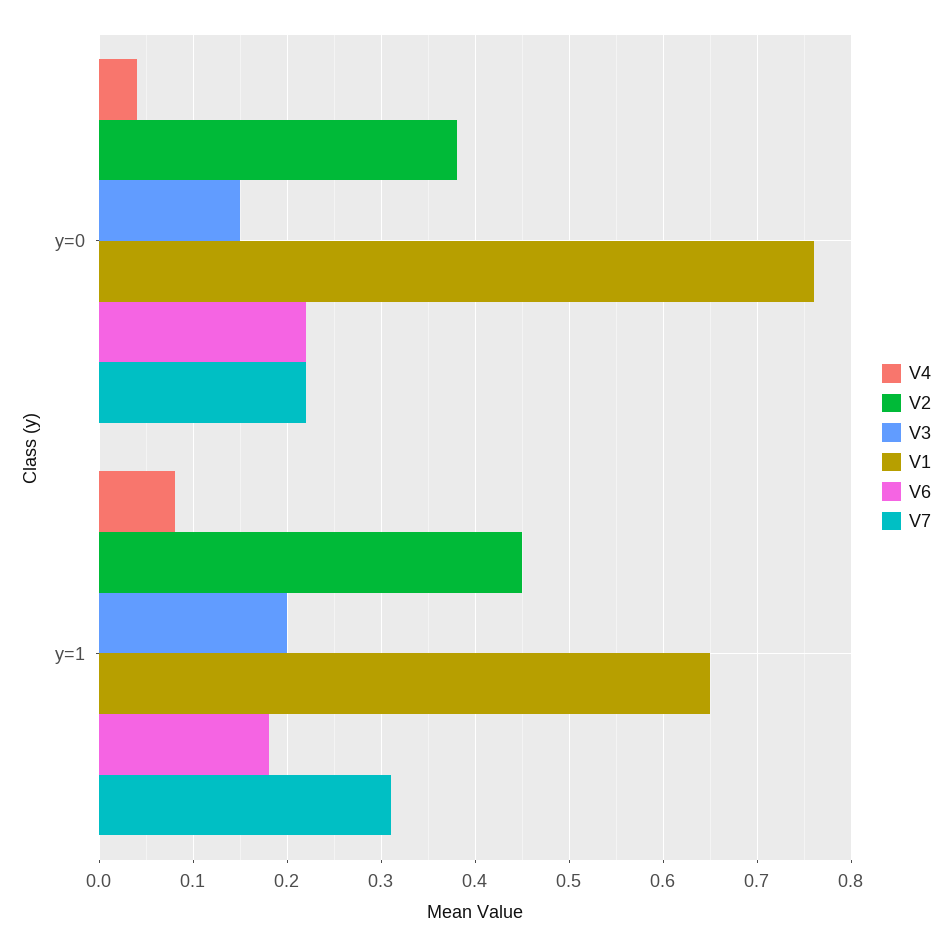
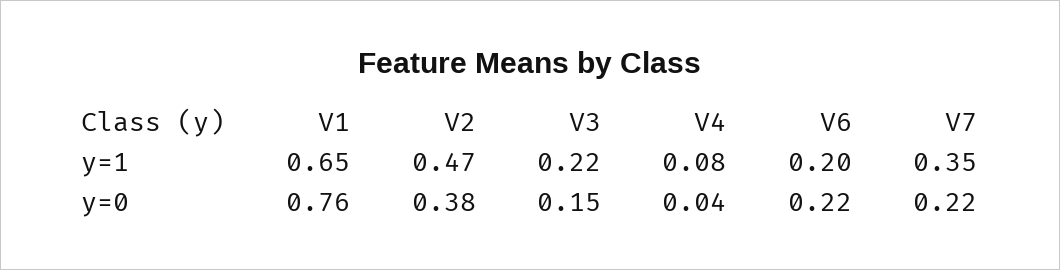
  {
    "V4": {
      "y=0": 0.04,
      "y=1": 0.08
    },
    "V2": {
      "y=0": 0.38,
-     "y=1": 0.45
+     "y=1": 0.47
    },
    "V3": {
      "y=0": 0.15,
-     "y=1": 0.2
+     "y=1": 0.22
    },
    "V1": {
      "y=0": 0.76,
      "y=1": 0.65
    },
    "V6": {
      "y=0": 0.22,
-     "y=1": 0.18
+     "y=1": 0.2
    },
    "V7": {
      "y=0": 0.22,
-     "y=1": 0.31
+     "y=1": 0.35
    }
  }

